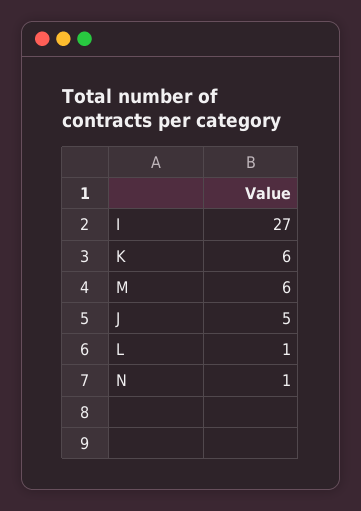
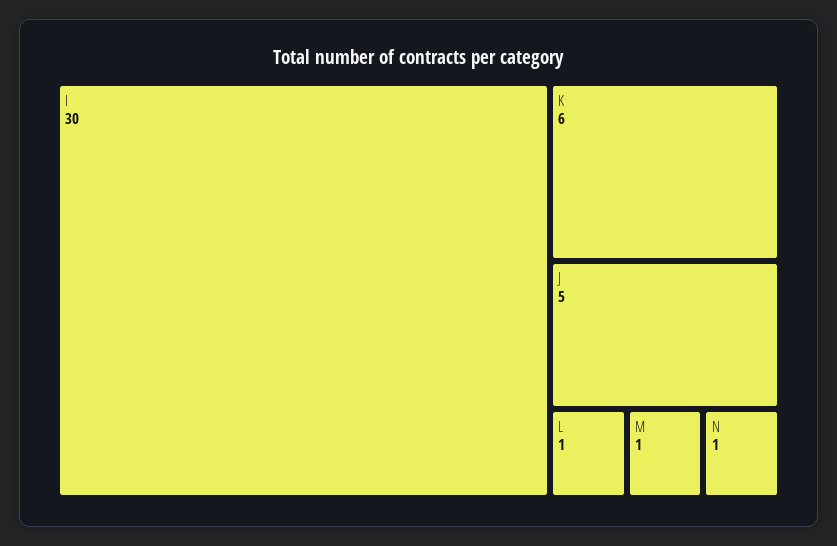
  {
-   "I": 27,
+   "I": 30,
    "K": 6,
-   "M": 6,
+   "M": 1,
    "J": 5,
    "L": 1,
    "N": 1
  }

